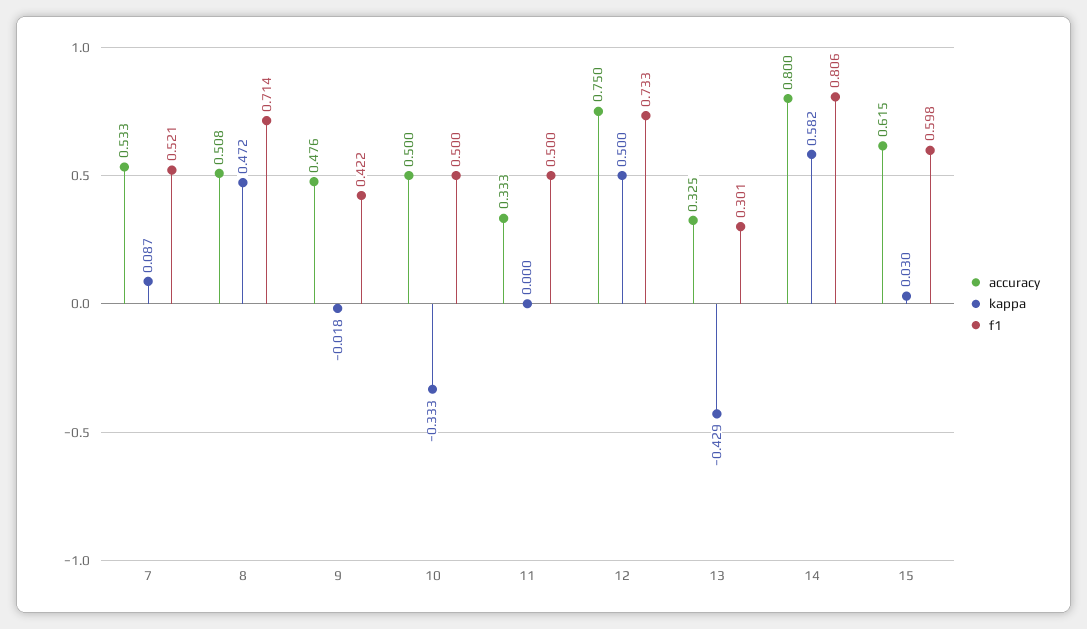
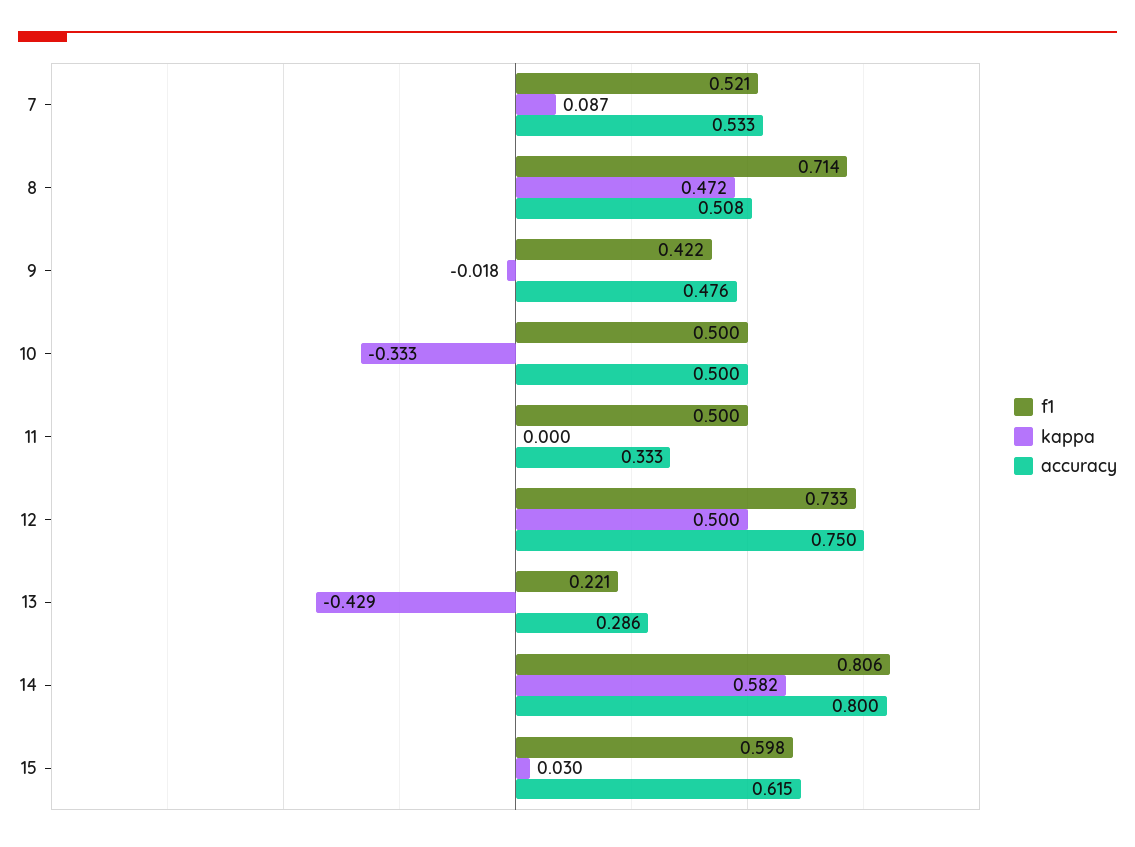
  {
    "accuracy": {
      "7": 0.533,
      "8": 0.508,
      "9": 0.476,
      "10": 0.5,
      "11": 0.333,
      "12": 0.75,
-     "13": 0.325,
+     "13": 0.286,
      "14": 0.8,
      "15": 0.615
    },
    "kappa": {
      "7": 0.087,
      "8": 0.472,
      "9": -0.018,
      "10": -0.333,
      "11": 0,
      "12": 0.5,
      "13": -0.429,
      "14": 0.582,
      "15": 0.03
    },
    "f1": {
      "7": 0.521,
      "8": 0.714,
      "9": 0.422,
      "10": 0.5,
      "11": 0.5,
      "12": 0.733,
-     "13": 0.301,
+     "13": 0.221,
      "14": 0.806,
      "15": 0.598
    }
  }

